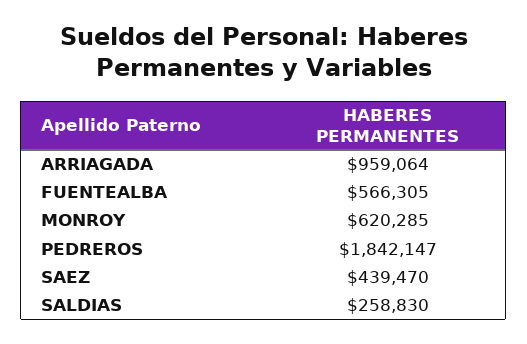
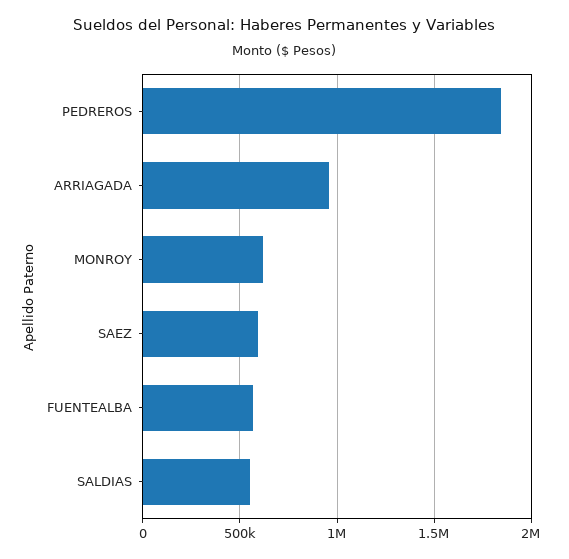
  {
    "ARRIAGADA": 959064,
    "FUENTEALBA": 566305,
    "MONROY": 620285,
    "PEDREROS": 1842147,
-   "SAEZ": 439470,
+   "SAEZ": 600000,
-   "SALDIAS": 258830
+   "SALDIAS": 550000
  }

